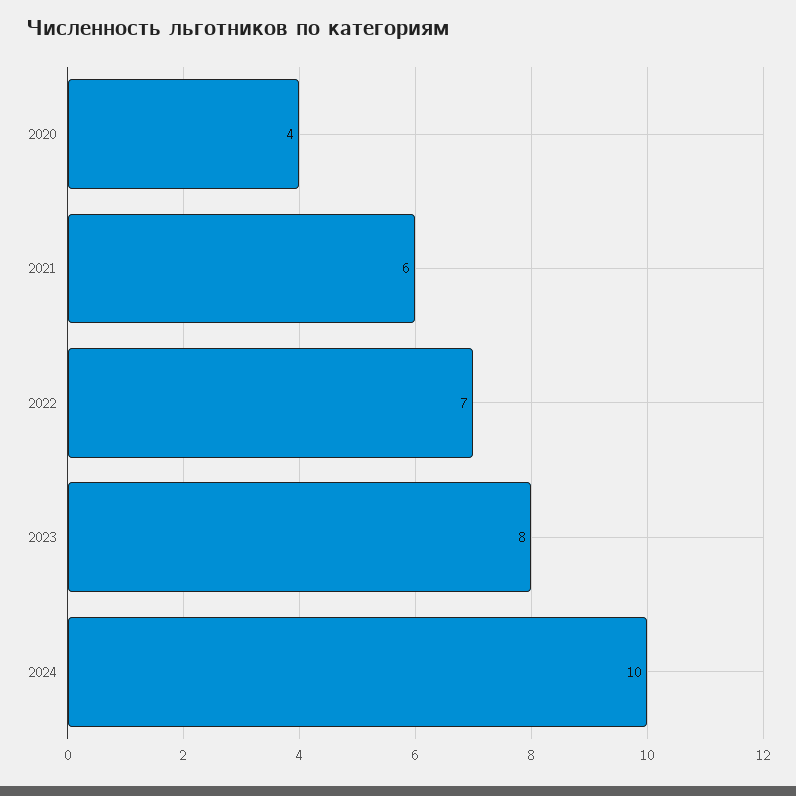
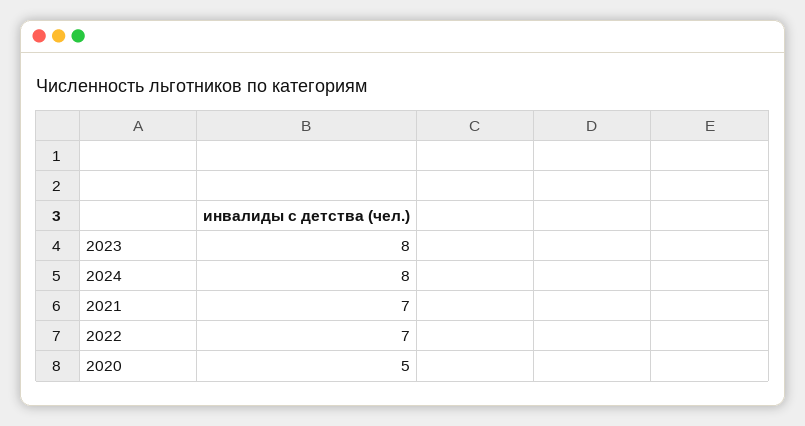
  {
-   "2020": 4,
+   "2020": 5,
-   "2021": 6,
+   "2021": 7,
    "2022": 7,
    "2023": 8,
-   "2024": 10
+   "2024": 8
  }

